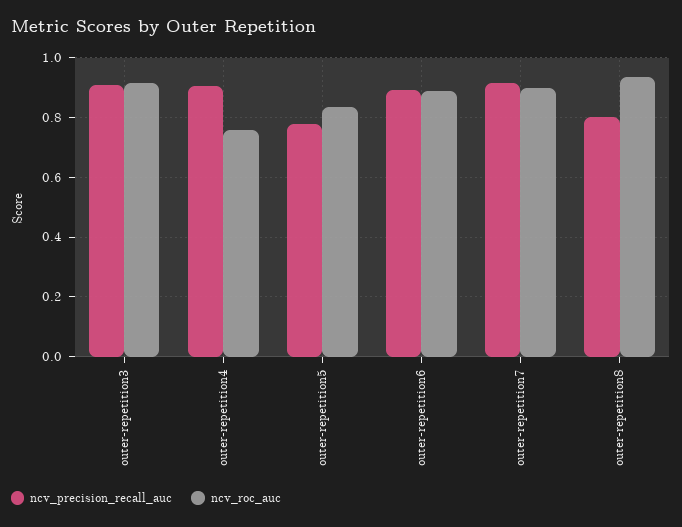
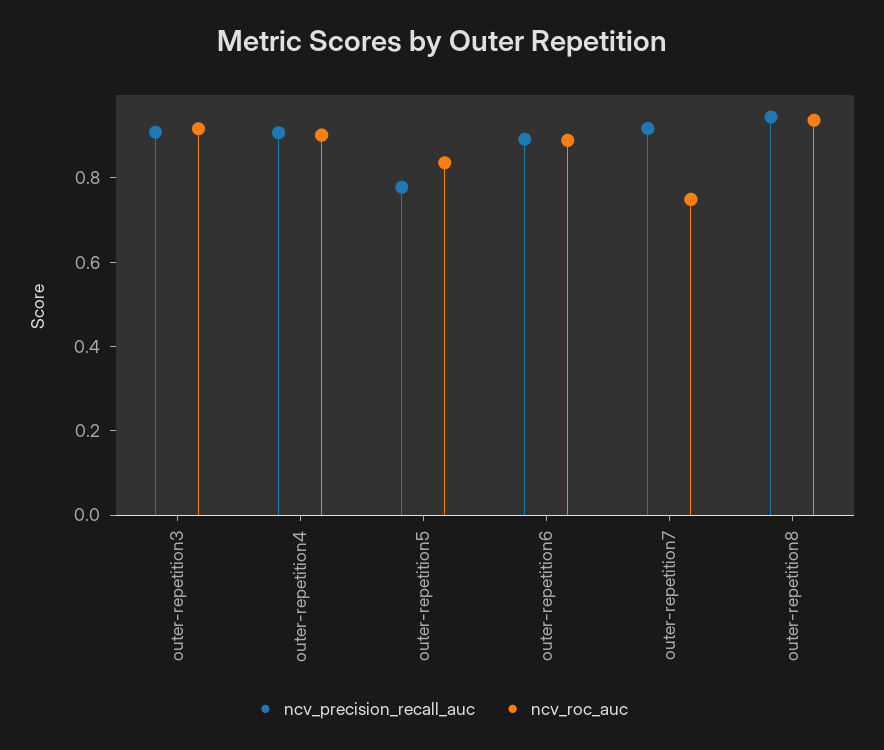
  {
    "ncv_precision_recall_auc": {
      "outer-repetition3": 0.9,
      "outer-repetition4": 0.9,
      "outer-repetition5": 0.775,
      "outer-repetition6": 0.9,
      "outer-repetition7": 0.925,
-     "outer-repetition8": 0.8
+     "outer-repetition8": 0.95
    },
    "ncv_roc_auc": {
      "outer-repetition3": 0.925,
-     "outer-repetition4": 0.75,
+     "outer-repetition4": 0.9,
      "outer-repetition5": 0.825,
      "outer-repetition6": 0.9,
-     "outer-repetition7": 0.9,
+     "outer-repetition7": 0.75,
      "outer-repetition8": 0.925
    }
  }

